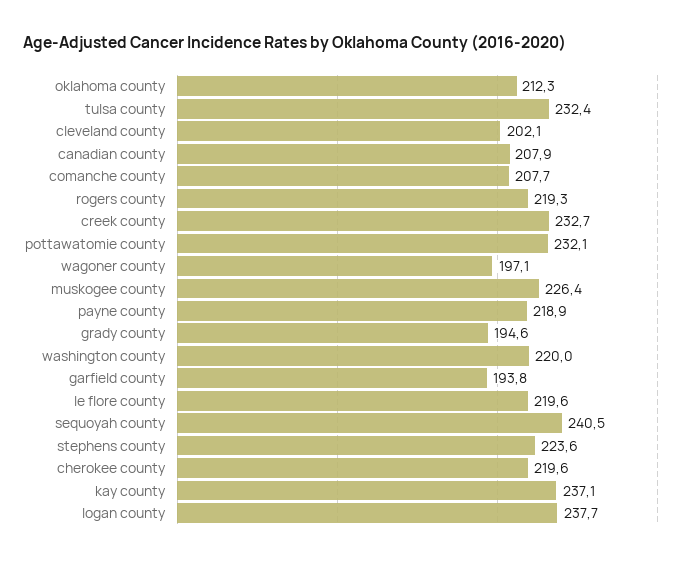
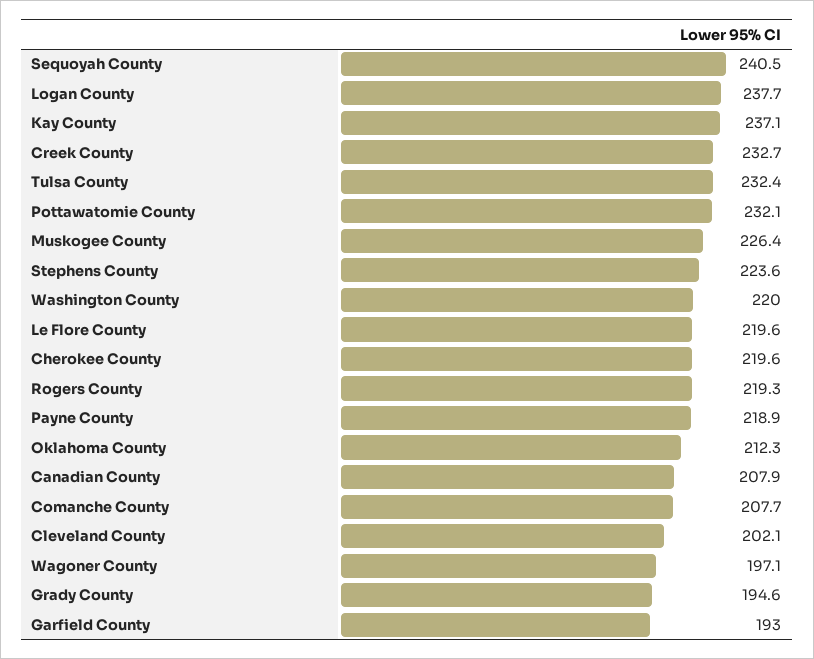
  {
    "oklahoma county": 212.3,
    "tulsa county": 232.4,
    "cleveland county": 202.1,
    "canadian county": 207.9,
    "comanche county": 207.7,
    "rogers county": 219.3,
    "creek county": 232.7,
    "pottawatomie county": 232.1,
    "wagoner county": 197.1,
    "muskogee county": 226.4,
    "payne county": 218.9,
    "grady county": 194.6,
    "washington county": 220,
-   "garfield county": 193.8,
+   "garfield county": 193,
    "le flore county": 219.6,
    "sequoyah county": 240.5,
    "stephens county": 223.6,
    "cherokee county": 219.6,
    "kay county": 237.1,
    "logan county": 237.7
  }

